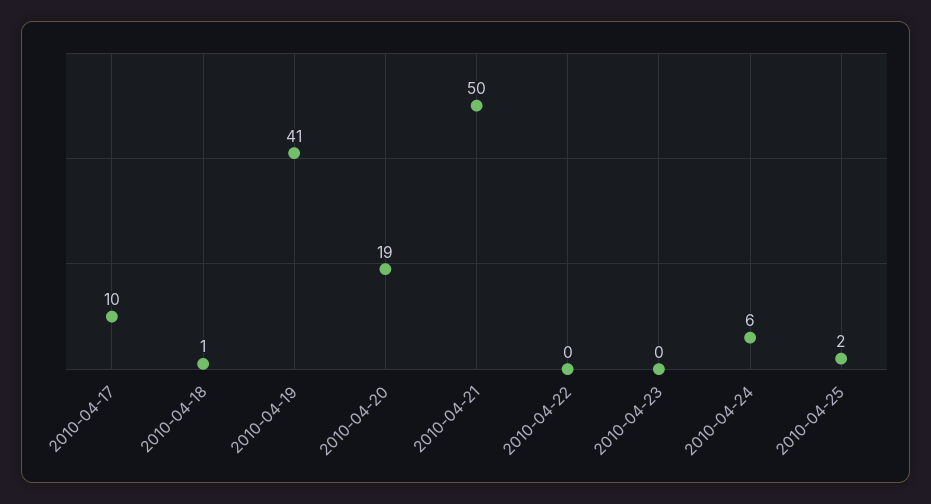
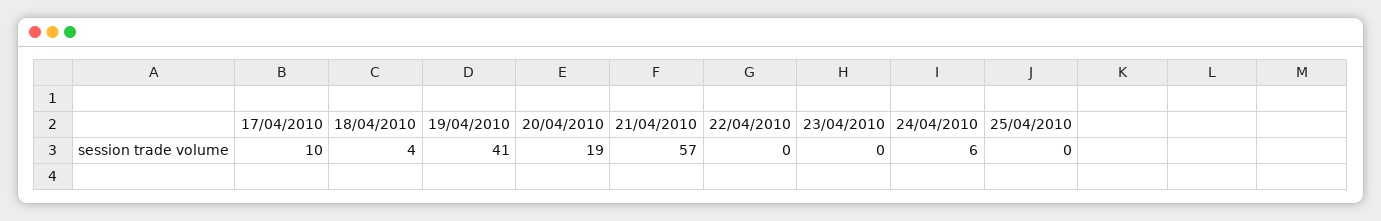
  {
    "2010-04-17": 10,
-   "2010-04-18": 1,
+   "2010-04-18": 4,
    "2010-04-19": 41,
    "2010-04-20": 19,
-   "2010-04-21": 50,
+   "2010-04-21": 57,
    "2010-04-22": 0,
    "2010-04-23": 0,
    "2010-04-24": 6,
-   "2010-04-25": 2
+   "2010-04-25": 0
  }

